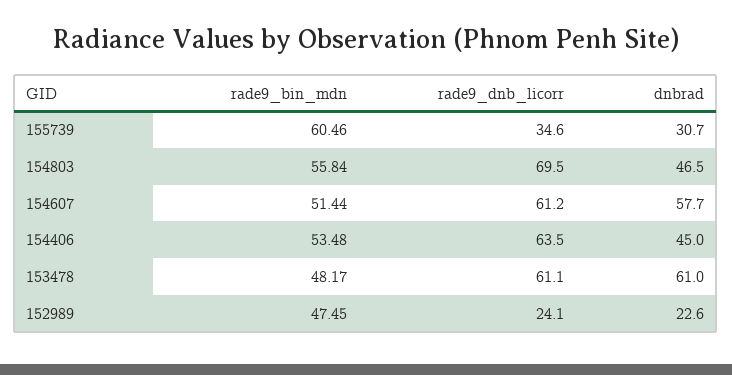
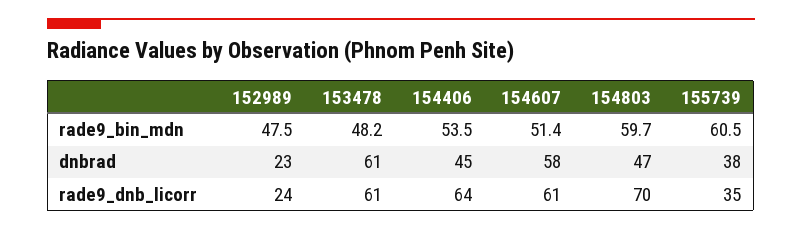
  {
    "rade9_bin_mdn": {
      "155739": 60.46,
-     "154803": 55.84,
+     "154803": 59.7,
      "154607": 51.44,
      "154406": 53.48,
      "153478": 48.17,
      "152989": 47.45
    },
    "rade9_dnb_licorr": {
      "155739": 34.6,
      "154803": 69.5,
      "154607": 61.2,
      "154406": 63.5,
      "153478": 61.1,
      "152989": 24.1
    },
    "dnbrad": {
-     "155739": 30.7,
+     "155739": 38,
      "154803": 46.5,
      "154607": 57.7,
      "154406": 45,
      "153478": 61,
      "152989": 22.6
    }
  }

